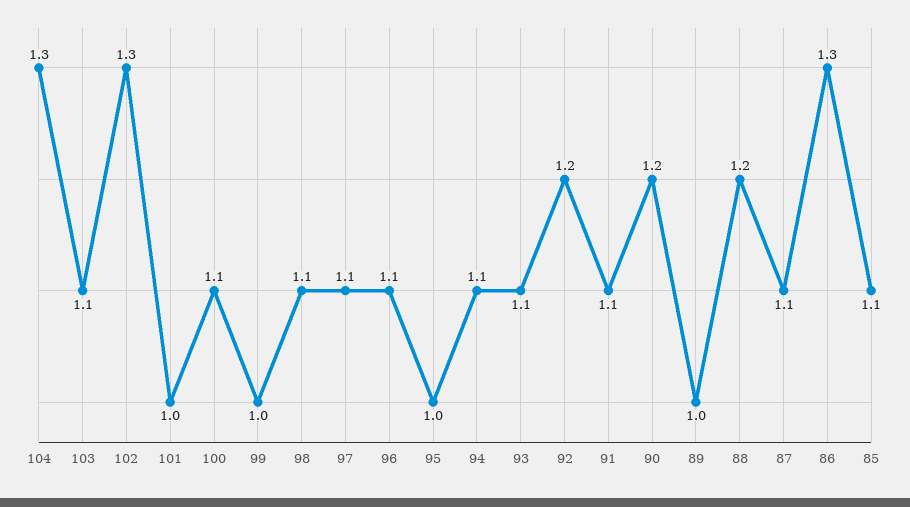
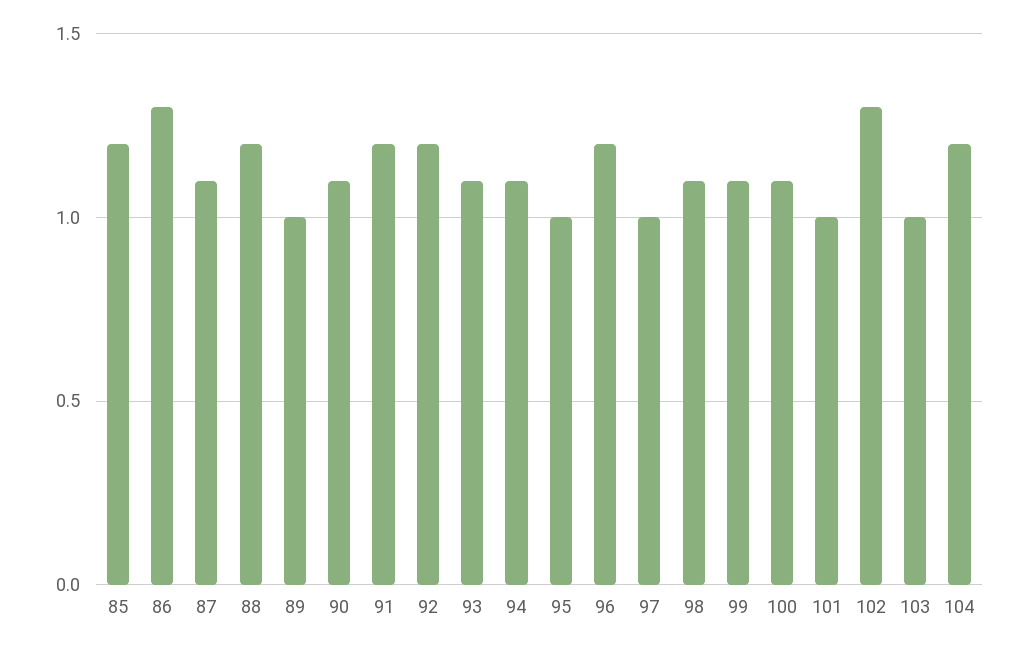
  {
-   "104": 1.3,
+   "104": 1.2,
-   "103": 1.1,
+   "103": 1,
    "102": 1.3,
    "101": 1,
    "100": 1.1,
-   "99": 1,
+   "99": 1.1,
    "98": 1.1,
-   "97": 1.1,
+   "97": 1,
-   "96": 1.1,
+   "96": 1.2,
    "95": 1,
    "94": 1.1,
    "93": 1.1,
    "92": 1.2,
-   "91": 1.1,
+   "91": 1.2,
-   "90": 1.2,
+   "90": 1.1,
    "89": 1,
    "88": 1.2,
    "87": 1.1,
    "86": 1.3,
-   "85": 1.1
+   "85": 1.2
  }

